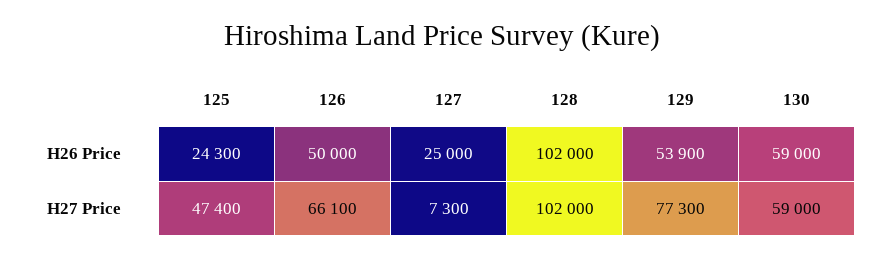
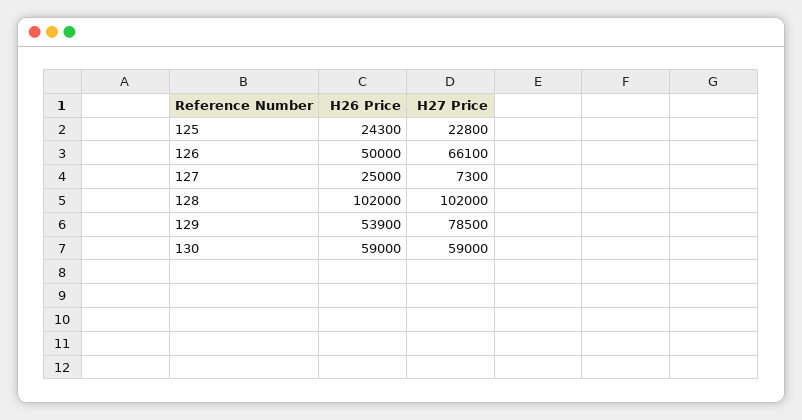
  {
    "125": {
      "H26 Price": 24300,
-     "H27 Price": 47400
+     "H27 Price": 22800
    },
    "126": {
      "H26 Price": 50000,
      "H27 Price": 66100
    },
    "127": {
      "H26 Price": 25000,
      "H27 Price": 7300
    },
    "128": {
      "H26 Price": 102000,
      "H27 Price": 102000
    },
    "129": {
      "H26 Price": 53900,
-     "H27 Price": 77300
+     "H27 Price": 78500
    },
    "130": {
      "H26 Price": 59000,
      "H27 Price": 59000
    }
  }

